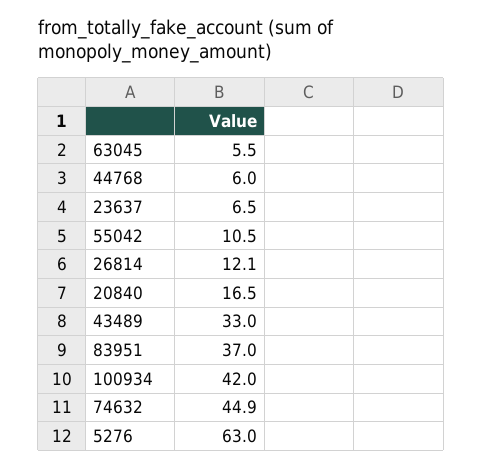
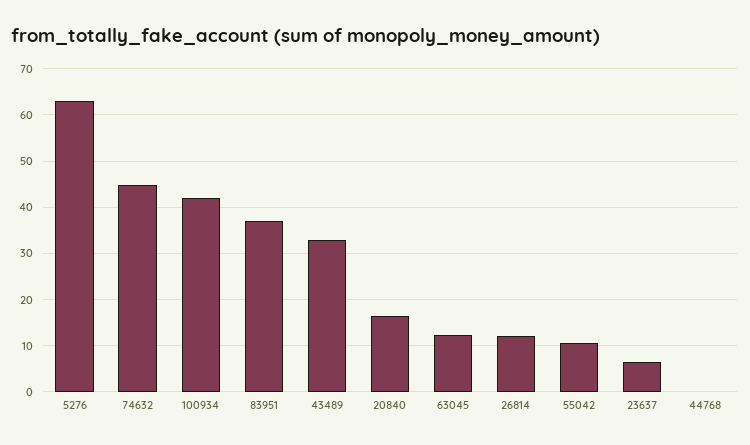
  {
-   "63045": 5.5,
+   "63045": 12,
-   "44768": 6,
+   "44768": 0,
    "23637": 6.5,
    "55042": 10.5,
    "26814": 12.1,
    "20840": 16.5,
    "43489": 33,
    "83951": 37,
    "100934": 42,
    "74632": 44.9,
    "5276": 63
  }

